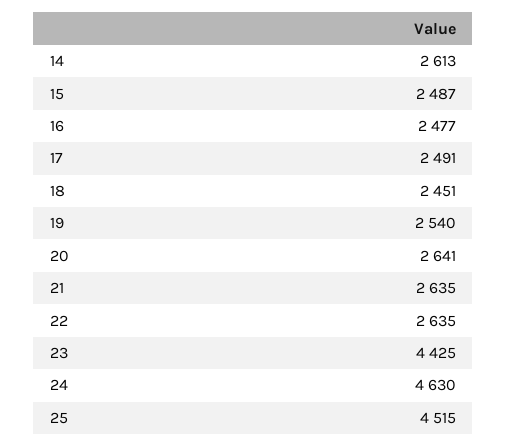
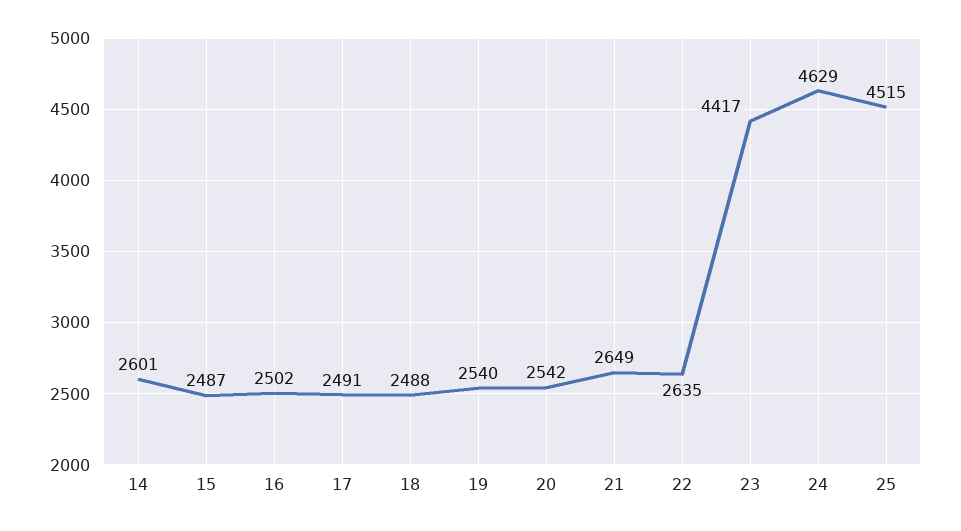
  {
-   "14": 2613,
+   "14": 2601,
    "15": 2487,
-   "16": 2477,
+   "16": 2502,
    "17": 2491,
-   "18": 2451,
+   "18": 2488,
    "19": 2540,
-   "20": 2641,
+   "20": 2542,
-   "21": 2635,
+   "21": 2649,
    "22": 2635,
-   "23": 4425,
+   "23": 4417,
-   "24": 4630,
+   "24": 4629,
    "25": 4515
  }

